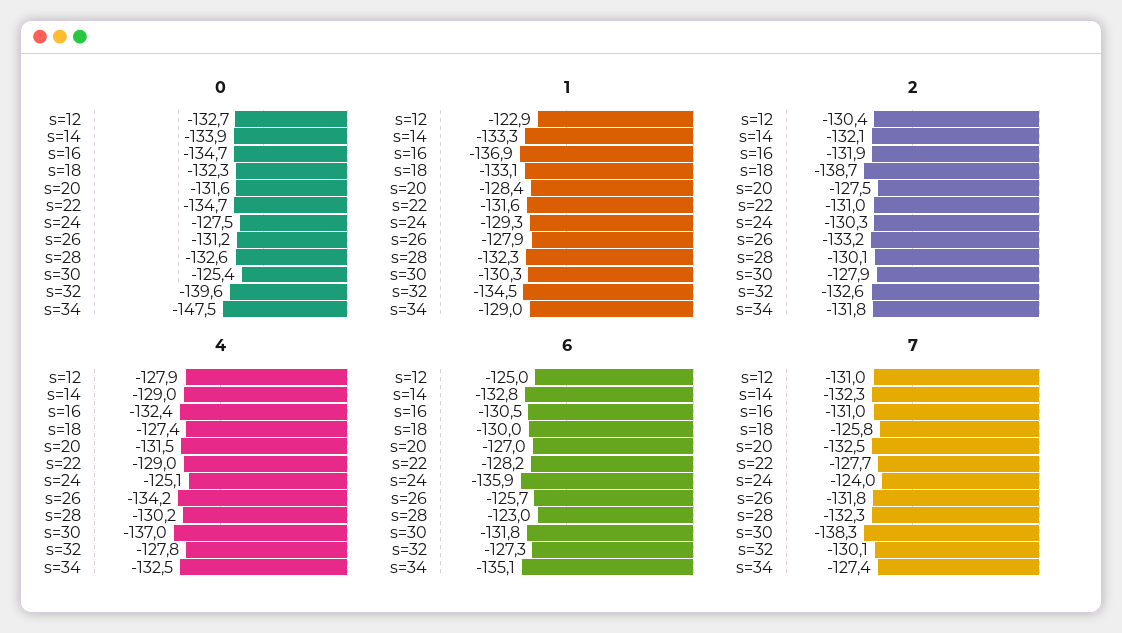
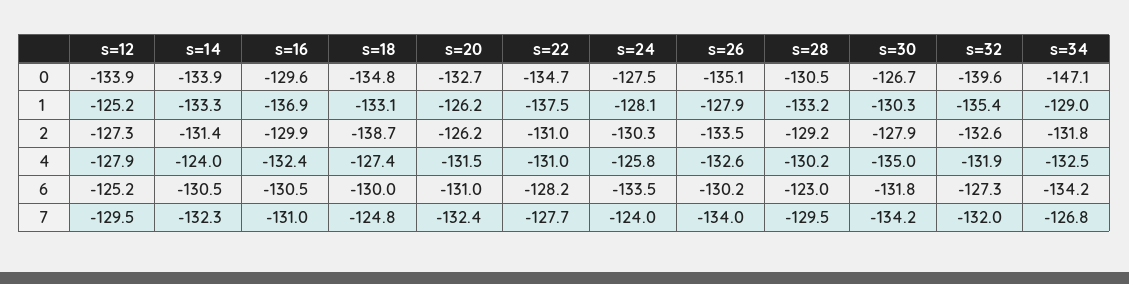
  {
    "0": {
-     "s=12": -132.7,
+     "s=12": -133.9,
      "s=14": -133.9,
-     "s=16": -134.7,
+     "s=16": -129.6,
-     "s=18": -132.3,
+     "s=18": -134.8,
-     "s=20": -131.6,
+     "s=20": -132.7,
      "s=22": -134.7,
      "s=24": -127.5,
-     "s=26": -131.2,
+     "s=26": -135.1,
-     "s=28": -132.6,
+     "s=28": -130.5,
-     "s=30": -125.4,
+     "s=30": -126.7,
      "s=32": -139.6,
-     "s=34": -147.5
+     "s=34": -147.1
    },
    "1": {
-     "s=12": -122.9,
+     "s=12": -125.2,
      "s=14": -133.3,
      "s=16": -136.9,
      "s=18": -133.1,
-     "s=20": -128.4,
+     "s=20": -126.2,
-     "s=22": -131.6,
+     "s=22": -137.5,
-     "s=24": -129.3,
+     "s=24": -128.1,
      "s=26": -127.9,
-     "s=28": -132.3,
+     "s=28": -133.2,
      "s=30": -130.3,
-     "s=32": -134.5,
+     "s=32": -135.4,
      "s=34": -129
    },
    "2": {
-     "s=12": -130.4,
+     "s=12": -127.3,
-     "s=14": -132.1,
+     "s=14": -131.4,
-     "s=16": -131.9,
+     "s=16": -129.9,
      "s=18": -138.7,
-     "s=20": -127.5,
+     "s=20": -126.2,
      "s=22": -131,
      "s=24": -130.3,
-     "s=26": -133.2,
+     "s=26": -133.5,
-     "s=28": -130.1,
+     "s=28": -129.2,
      "s=30": -127.9,
      "s=32": -132.6,
      "s=34": -131.8
    },
    "4": {
      "s=12": -127.9,
-     "s=14": -129,
+     "s=14": -124,
      "s=16": -132.4,
      "s=18": -127.4,
      "s=20": -131.5,
-     "s=22": -129,
+     "s=22": -131,
-     "s=24": -125.1,
+     "s=24": -125.8,
-     "s=26": -134.2,
+     "s=26": -132.6,
      "s=28": -130.2,
-     "s=30": -137,
+     "s=30": -135,
-     "s=32": -127.8,
+     "s=32": -131.9,
      "s=34": -132.5
    },
    "6": {
-     "s=12": -125,
+     "s=12": -125.2,
-     "s=14": -132.8,
+     "s=14": -130.5,
      "s=16": -130.5,
      "s=18": -130,
-     "s=20": -127,
+     "s=20": -131,
      "s=22": -128.2,
-     "s=24": -135.9,
+     "s=24": -133.5,
-     "s=26": -125.7,
+     "s=26": -130.2,
      "s=28": -123,
      "s=30": -131.8,
      "s=32": -127.3,
-     "s=34": -135.1
+     "s=34": -134.2
    },
    "7": {
-     "s=12": -131,
+     "s=12": -129.5,
      "s=14": -132.3,
      "s=16": -131,
-     "s=18": -125.8,
+     "s=18": -124.8,
-     "s=20": -132.5,
+     "s=20": -132.4,
      "s=22": -127.7,
      "s=24": -124,
-     "s=26": -131.8,
+     "s=26": -134,
-     "s=28": -132.3,
+     "s=28": -129.5,
-     "s=30": -138.3,
+     "s=30": -134.2,
-     "s=32": -130.1,
+     "s=32": -132,
-     "s=34": -127.4
+     "s=34": -126.8
    }
  }

